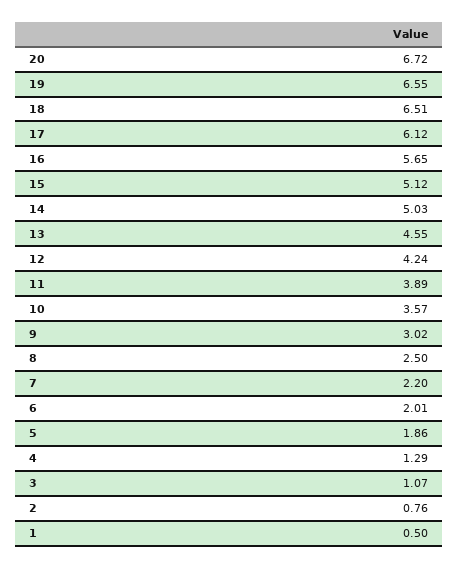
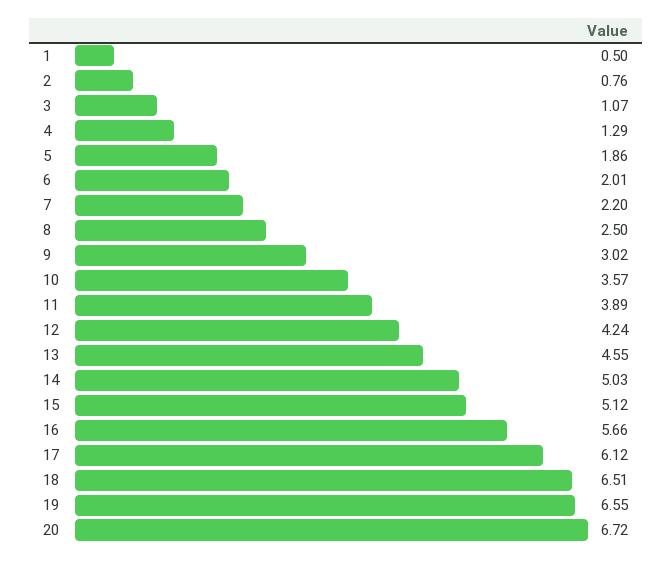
  {
    "20": 6.72,
    "19": 6.55,
    "18": 6.51,
    "17": 6.12,
-   "16": 5.65,
+   "16": 5.66,
    "15": 5.12,
    "14": 5.03,
    "13": 4.55,
    "12": 4.24,
    "11": 3.89,
    "10": 3.57,
    "9": 3.02,
    "8": 2.5,
    "7": 2.2,
    "6": 2.01,
    "5": 1.86,
    "4": 1.29,
    "3": 1.07,
    "2": 0.76,
    "1": 0.5
  }

